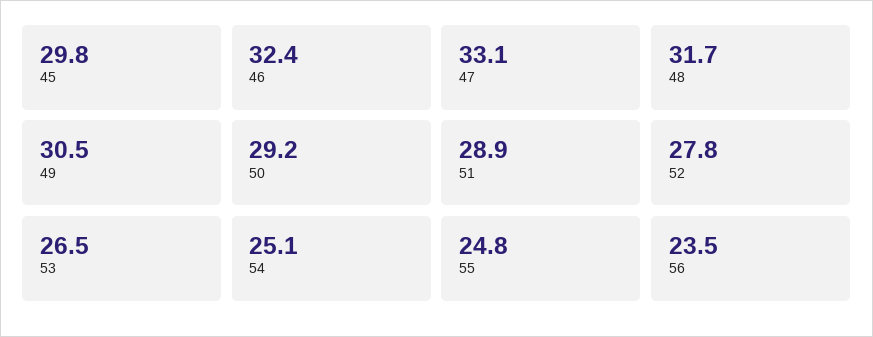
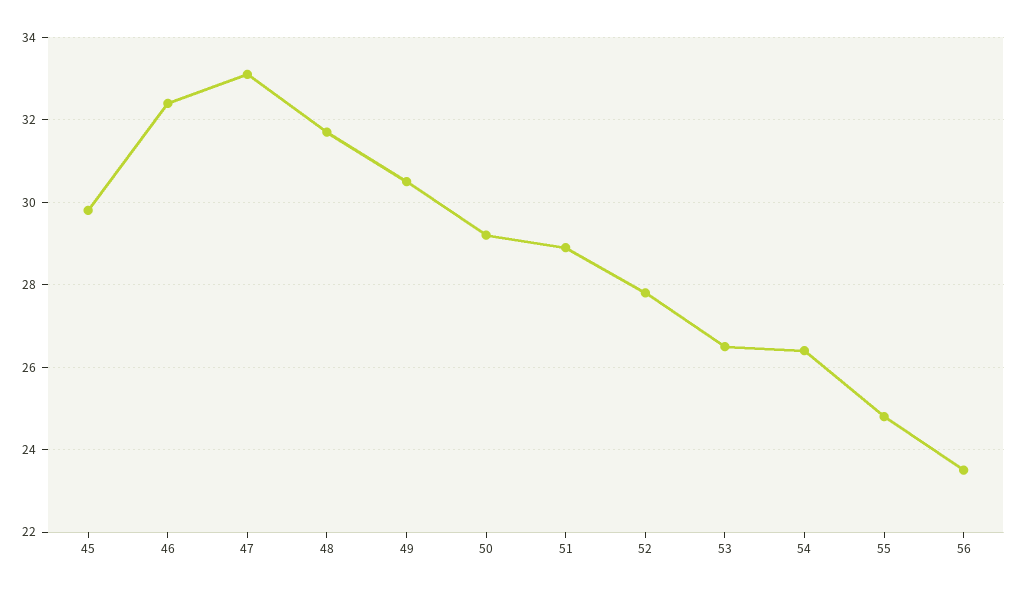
  {
    "45": 29.8,
    "46": 32.4,
    "47": 33.1,
    "48": 31.7,
    "49": 30.5,
    "50": 29.2,
    "51": 28.9,
    "52": 27.8,
    "53": 26.5,
-   "54": 25.1,
+   "54": 26.5,
    "55": 24.8,
    "56": 23.5
  }

